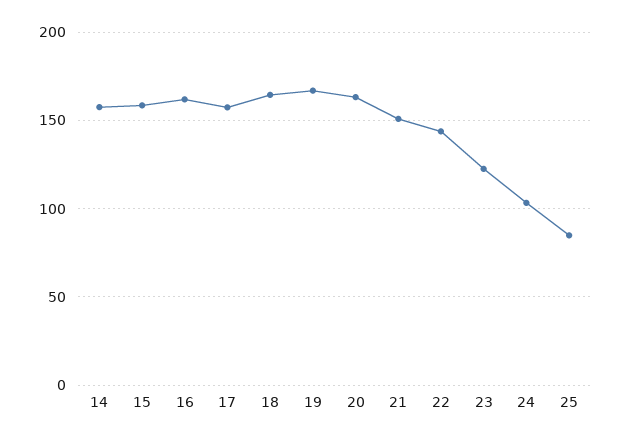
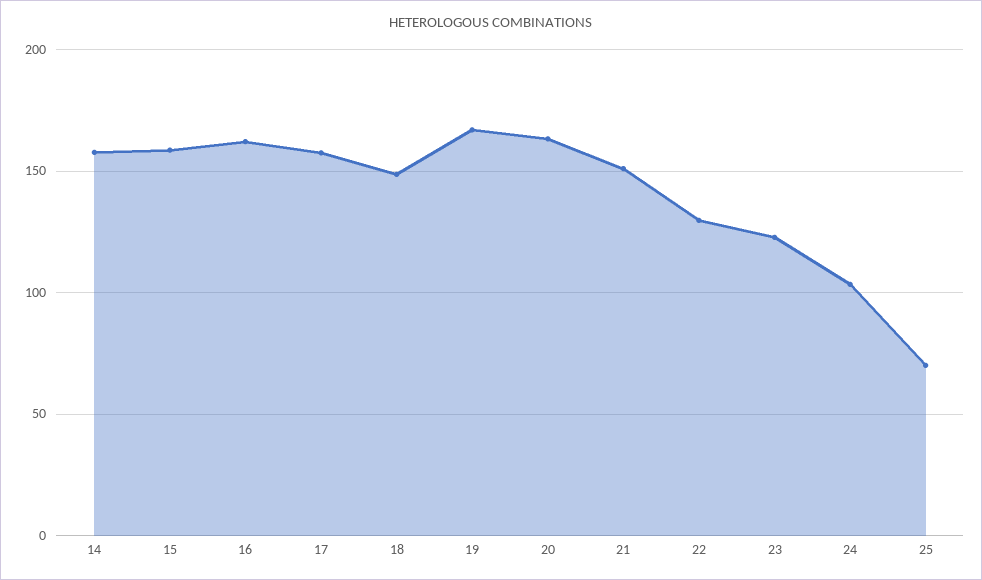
  {
    "14": 160,
    "15": 160,
    "16": 160,
    "17": 160,
-   "18": 165,
+   "18": 150,
    "19": 165,
    "20": 165,
    "21": 150,
-   "22": 145,
+   "22": 130,
    "23": 125,
    "24": 105,
-   "25": 85
+   "25": 70
  }

